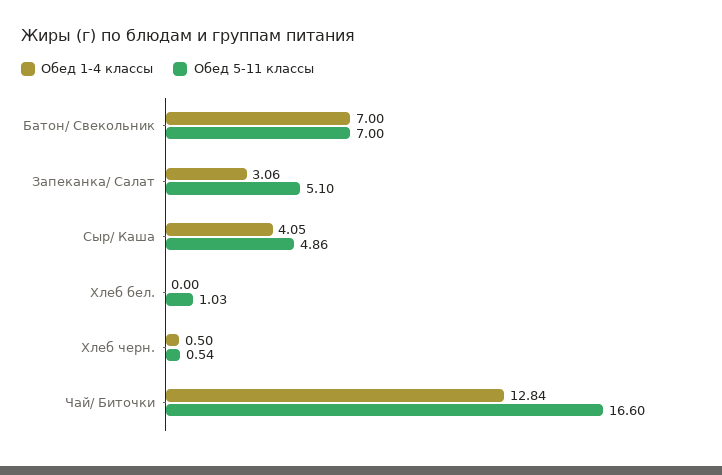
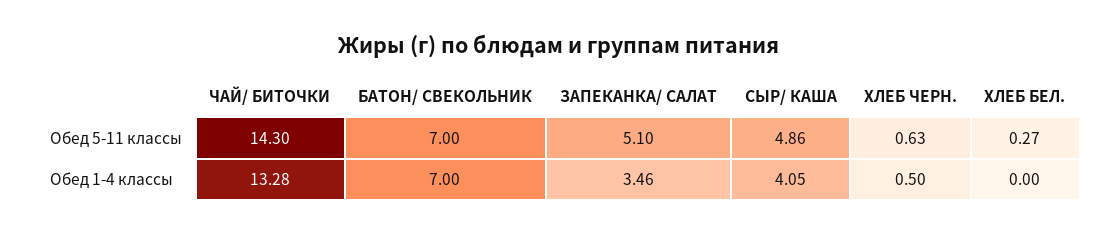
  {
    "Обед 1-4 классы": {
      "Батон/ Свекольник": 7,
-     "Запеканка/ Салат": 3.06,
+     "Запеканка/ Салат": 3.46,
      "Сыр/ Каша": 4.05,
      "Хлеб бел.": 0,
      "Хлеб черн.": 0.5,
-     "Чай/ Биточки": 12.84
+     "Чай/ Биточки": 13.28
    },
    "Обед 5-11 классы": {
      "Батон/ Свекольник": 7,
      "Запеканка/ Салат": 5.1,
      "Сыр/ Каша": 4.86,
-     "Хлеб бел.": 1.03,
+     "Хлеб бел.": 0.27,
-     "Хлеб черн.": 0.54,
+     "Хлеб черн.": 0.63,
-     "Чай/ Биточки": 16.6
+     "Чай/ Биточки": 14.3
    }
  }

